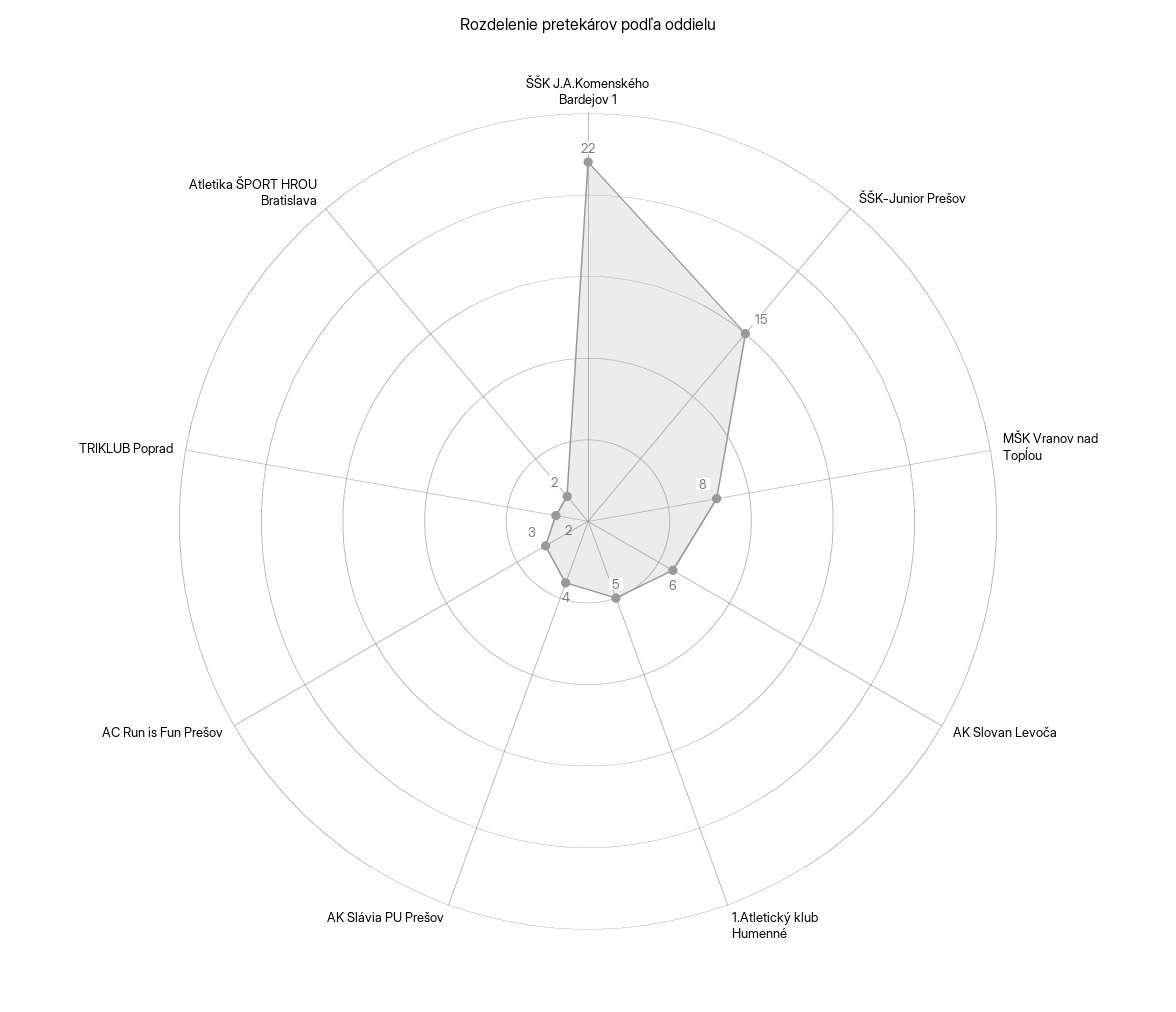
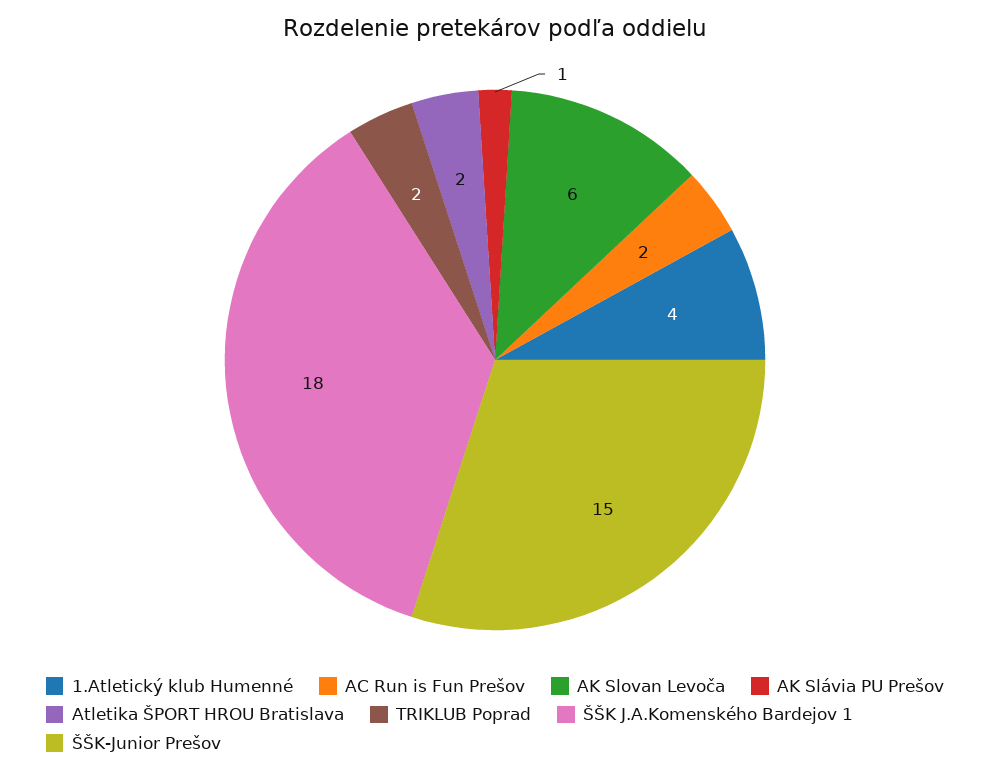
  {
-   "ŠŠK J.A.Komenského Bardejov 1": 22,
+   "ŠŠK J.A.Komenského Bardejov 1": 18,
    "ŠŠK-Junior Prešov": 15,
-   "MŠK Vranov nad Topĺou": 8,
    "AK Slovan Levoča": 6,
-   "1.Atletický klub Humenné": 5,
+   "1.Atletický klub Humenné": 4,
-   "AK Slávia PU Prešov": 4,
+   "AK Slávia PU Prešov": 1,
-   "AC Run is Fun Prešov": 3,
+   "AC Run is Fun Prešov": 2,
    "TRIKLUB Poprad": 2,
    "Atletika ŠPORT HROU Bratislava": 2
  }

